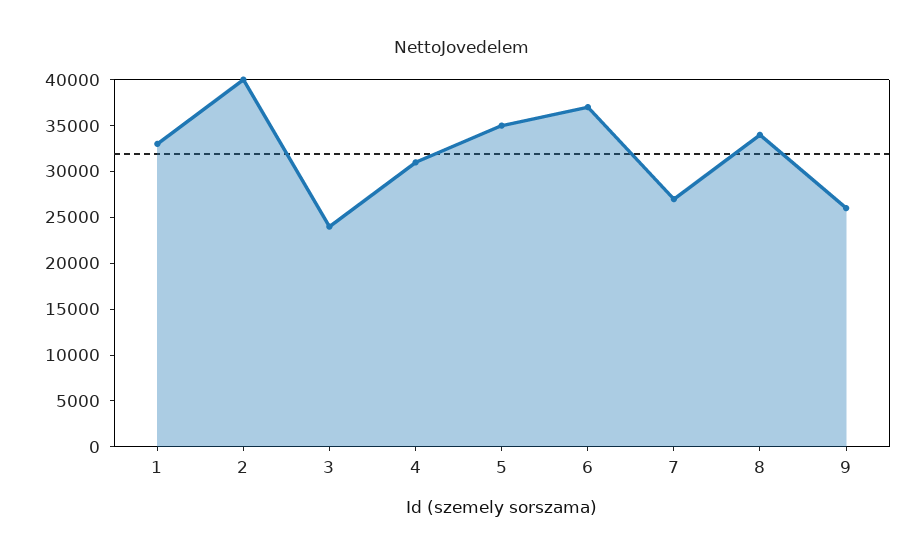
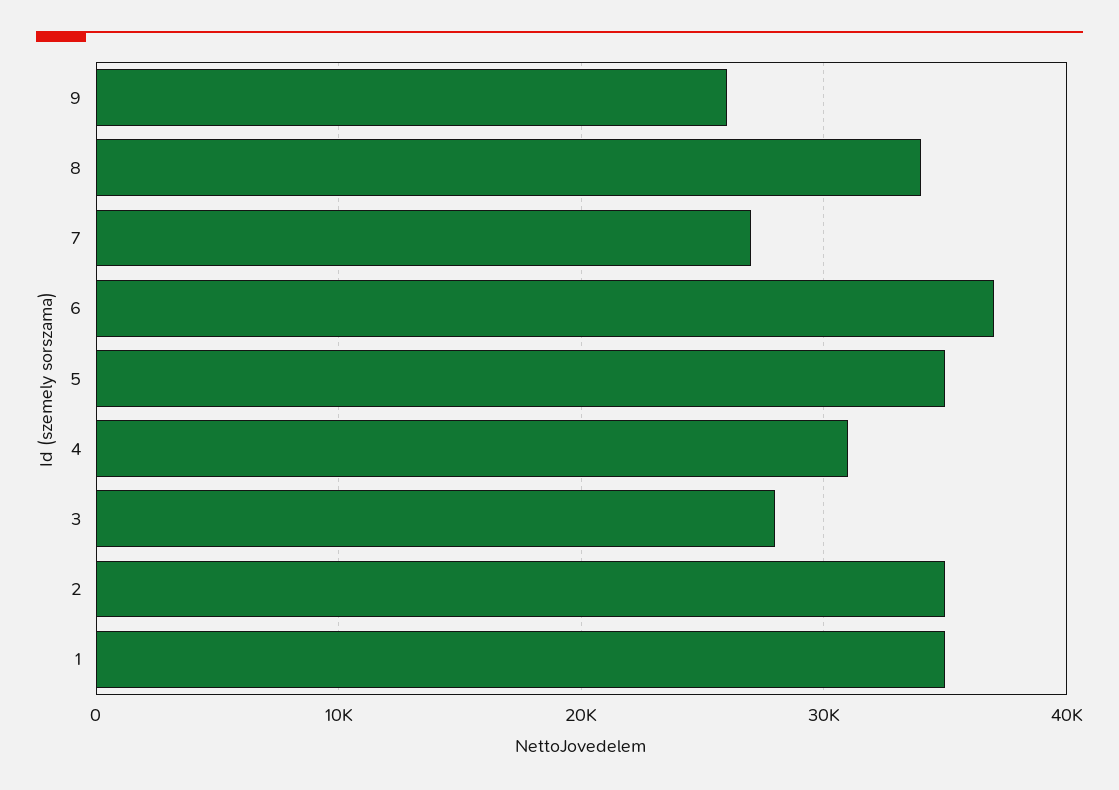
  {
-   "1": 33000,
+   "1": 35000,
-   "2": 40000,
+   "2": 35000,
-   "3": 24000,
+   "3": 28000,
    "4": 31000,
    "5": 35000,
    "6": 37000,
    "7": 27000,
    "8": 34000,
    "9": 26000
  }

